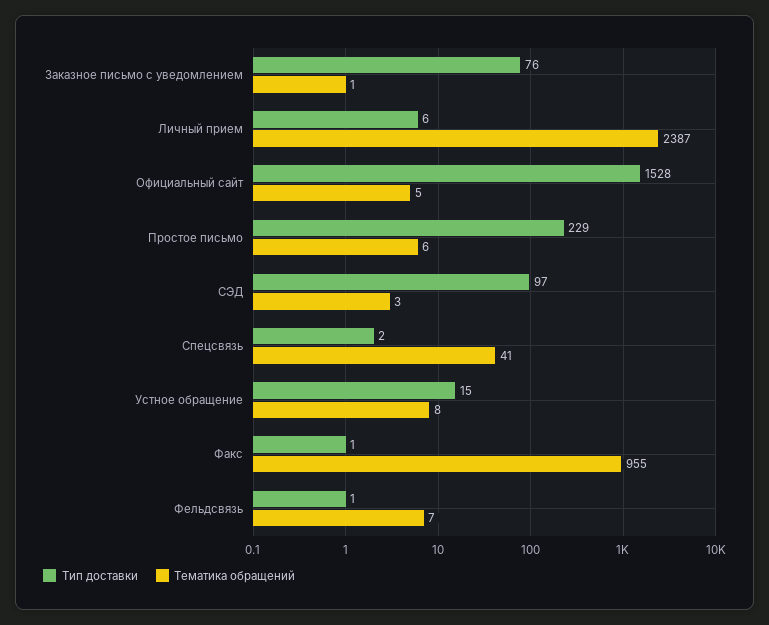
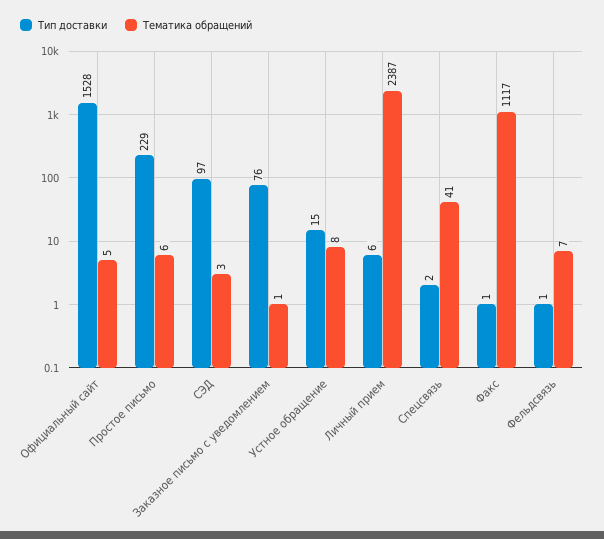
  {
    "Тип доставки": {
      "Заказное письмо с уведомлением": 76,
      "Личный прием": 6,
      "Официальный сайт": 1528,
      "Простое письмо": 229,
      "СЭД": 97,
      "Спецсвязь": 2,
      "Устное обращение": 15,
      "Факс": 1,
      "Фельдсвязь": 1
    },
    "Тематика обращений": {
      "Заказное письмо с уведомлением": 1,
      "Личный прием": 2387,
      "Официальный сайт": 5,
      "Простое письмо": 6,
      "СЭД": 3,
      "Спецсвязь": 41,
      "Устное обращение": 8,
-     "Факс": 955,
+     "Факс": 1117,
      "Фельдсвязь": 7
    }
  }

